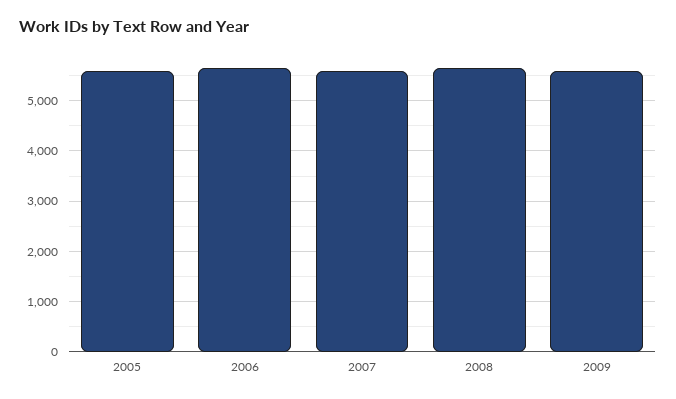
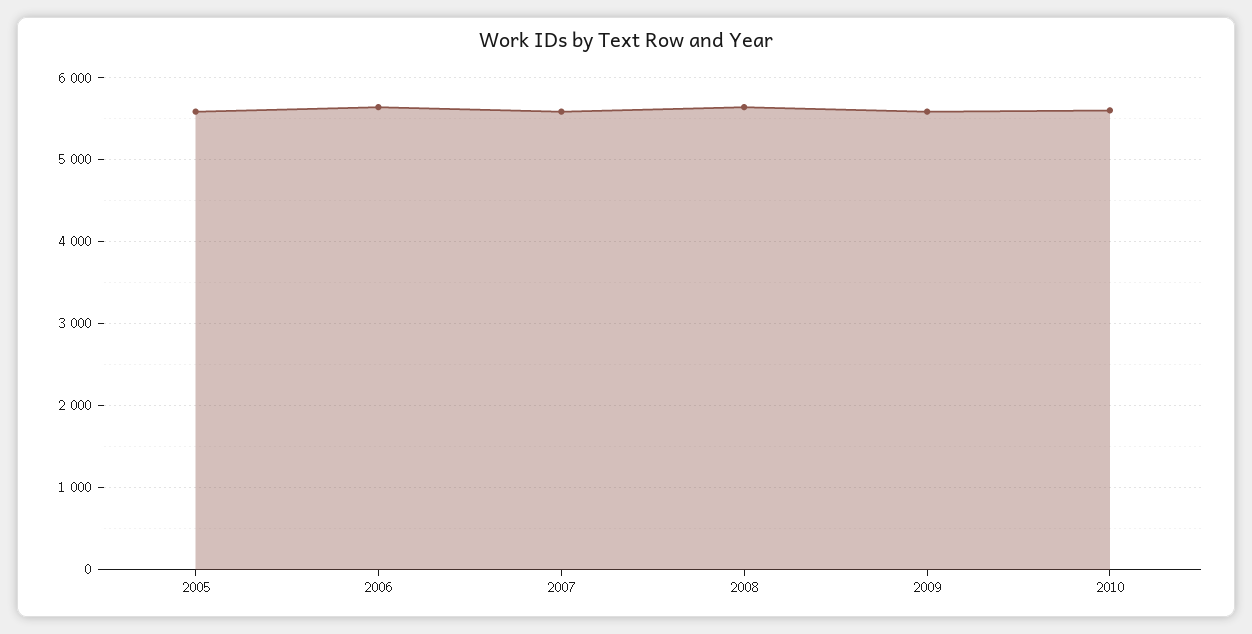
  {
    "2005": 5600,
    "2006": 5600,
    "2007": 5600,
    "2008": 5600,
-   "2009": 5600
+   "2009": 5600,
+   "2010": 5600
  }

